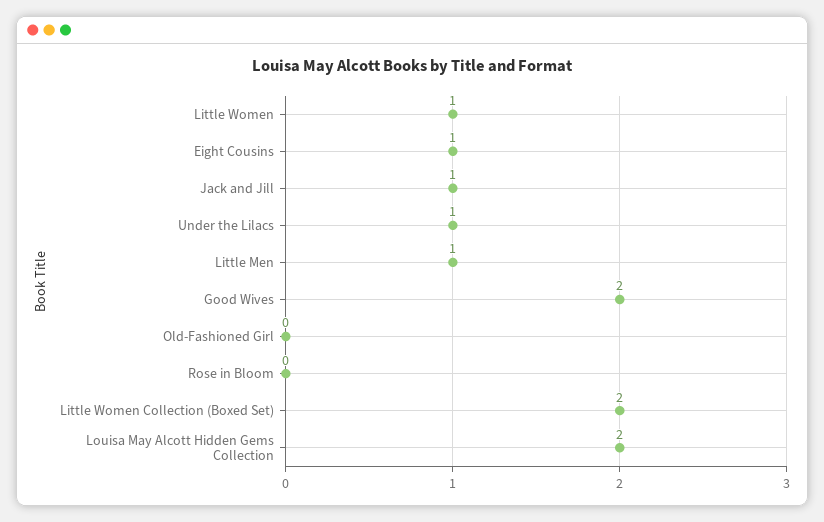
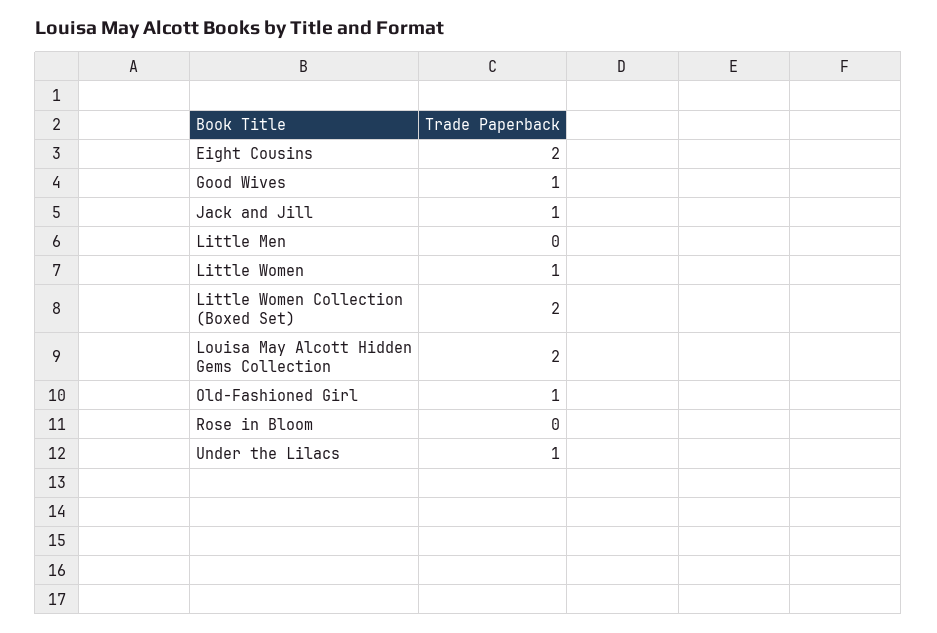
  {
    "Little Women": 1,
-   "Eight Cousins": 1,
+   "Eight Cousins": 2,
    "Jack and Jill": 1,
    "Under the Lilacs": 1,
-   "Little Men": 1,
+   "Little Men": 0,
-   "Good Wives": 2,
+   "Good Wives": 1,
-   "Old-Fashioned Girl": 0,
+   "Old-Fashioned Girl": 1,
    "Rose in Bloom": 0,
    "Little Women Collection (Boxed Set)": 2,
    "Louisa May Alcott Hidden Gems Collection": 2
  }

